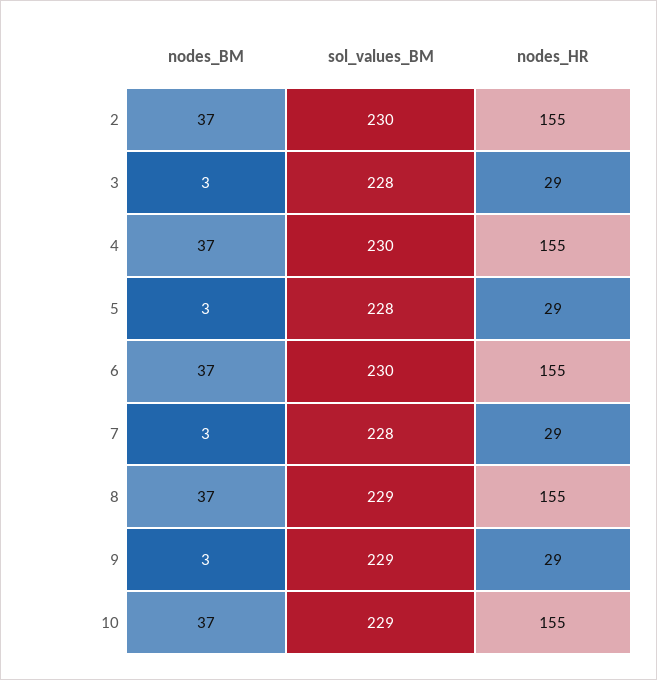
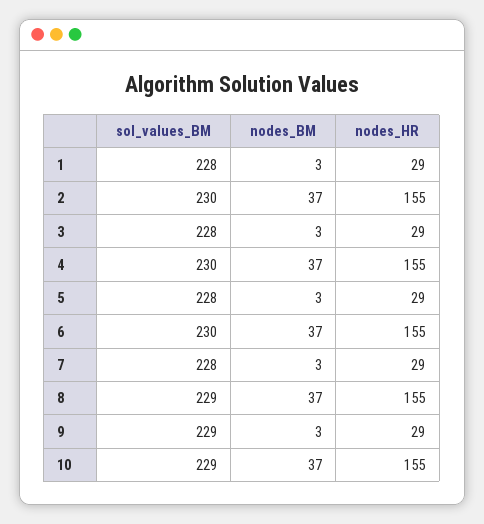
  {
    "nodes_BM": {
      "2": 37,
      "3": 3,
      "4": 37,
      "5": 3,
      "6": 37,
      "7": 3,
      "8": 37,
      "9": 3,
-     "10": 37
+     "10": 37,
+     "1": 3
    },
    "sol_values_BM": {
      "2": 230,
      "3": 228,
      "4": 230,
      "5": 228,
      "6": 230,
      "7": 228,
      "8": 229,
      "9": 229,
-     "10": 229
+     "10": 229,
+     "1": 228
    },
    "nodes_HR": {
      "2": 155,
      "3": 29,
      "4": 155,
      "5": 29,
      "6": 155,
      "7": 29,
      "8": 155,
      "9": 29,
-     "10": 155
+     "10": 155,
+     "1": 29
    }
  }

